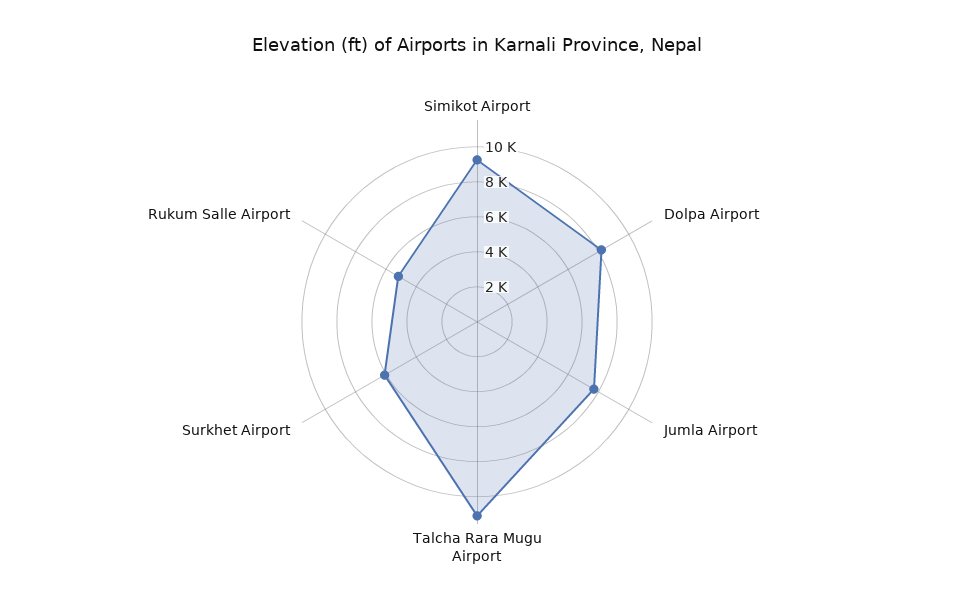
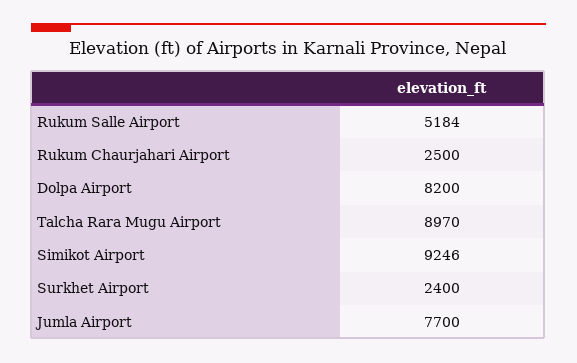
  {
    "Simikot Airport": 9246,
    "Dolpa Airport": 8200,
    "Jumla Airport": 7700,
-   "Talcha Rara Mugu Airport": 11000,
+   "Talcha Rara Mugu Airport": 8970,
-   "Surkhet Airport": 6000,
+   "Surkhet Airport": 2400,
-   "Rukum Salle Airport": 5184
+   "Rukum Salle Airport": 5184,
+   "Rukum Chaurjahari Airport": 2500
  }

